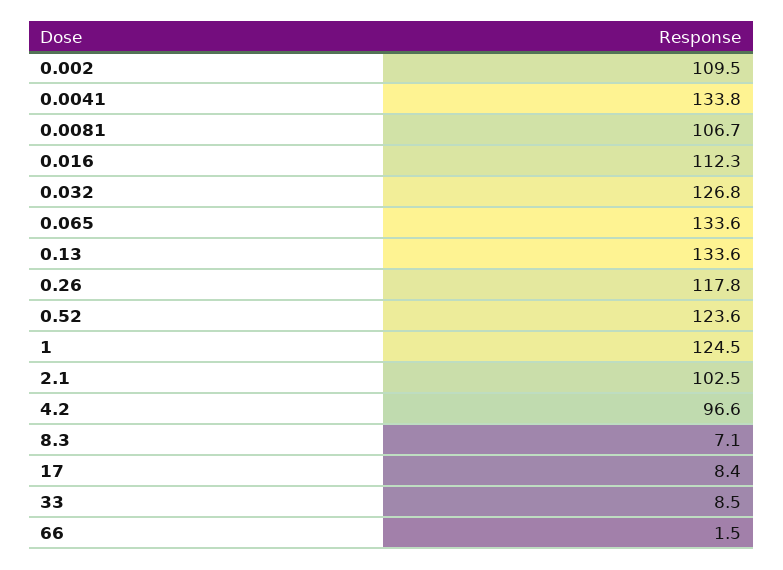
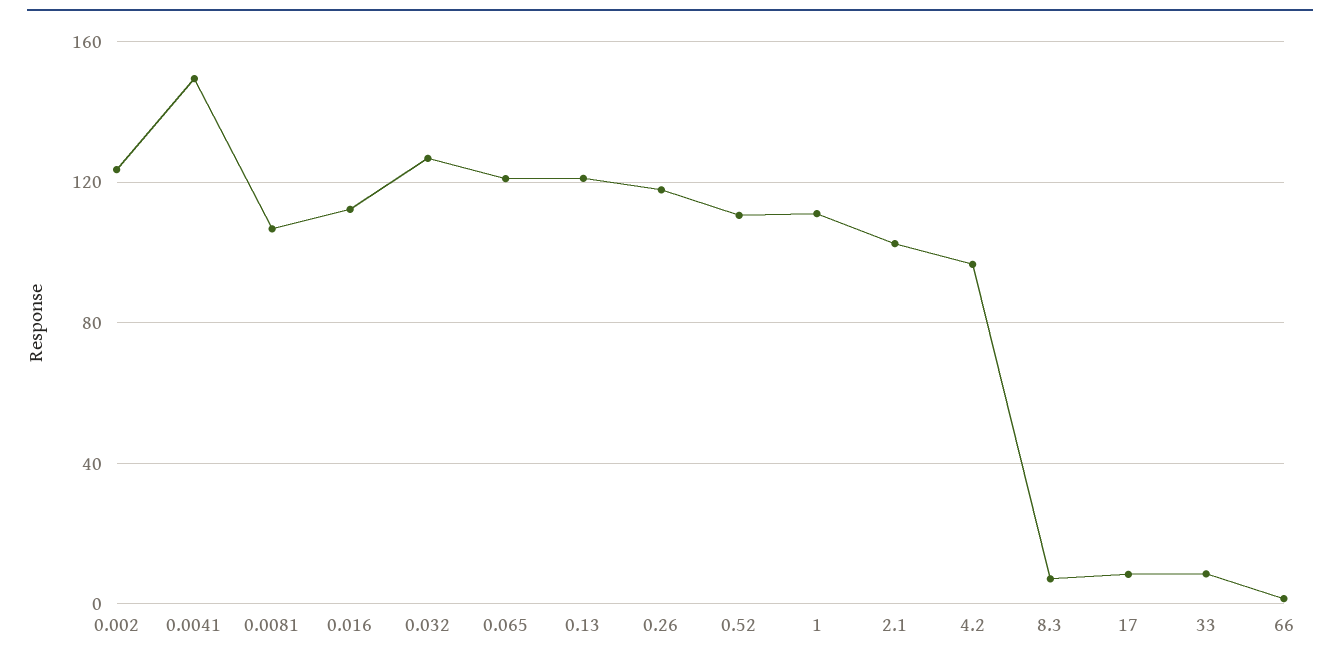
  {
-   "0.002": 109.5,
+   "0.002": 125,
-   "0.0041": 133.8,
+   "0.0041": 150,
    "0.0081": 106.7,
    "0.016": 112.3,
    "0.032": 126.8,
-   "0.065": 133.6,
+   "0.065": 120,
-   "0.13": 133.6,
+   "0.13": 120,
    "0.26": 117.8,
-   "0.52": 123.6,
+   "0.52": 110,
-   "1": 124.5,
+   "1": 110,
    "2.1": 102.5,
    "4.2": 96.6,
    "8.3": 7.1,
    "17": 8.4,
    "33": 8.5,
    "66": 1.5
  }

